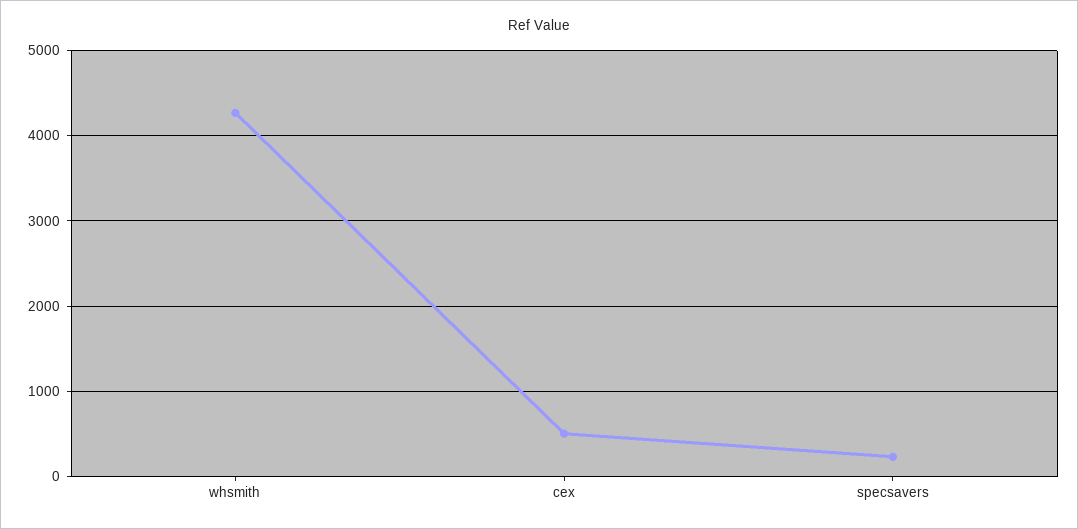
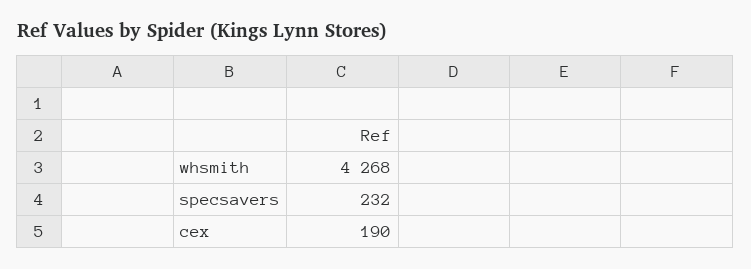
  {
    "whsmith": 4268,
-   "cex": 500,
+   "cex": 190,
    "specsavers": 232
  }

